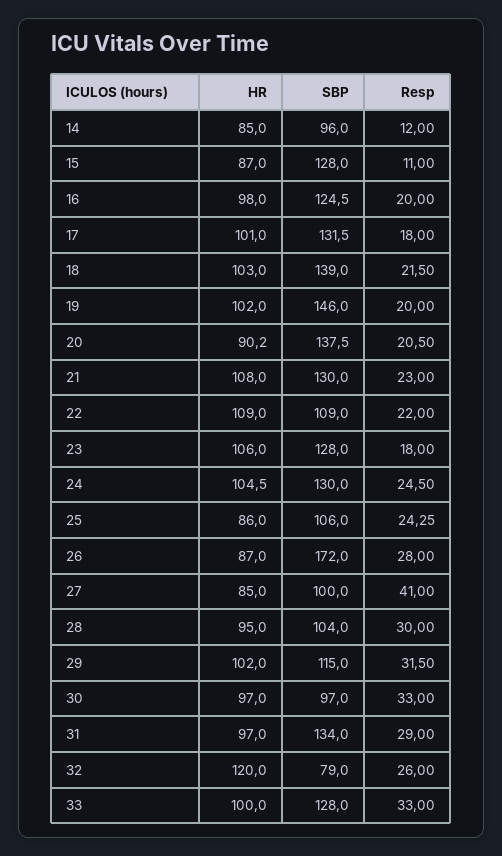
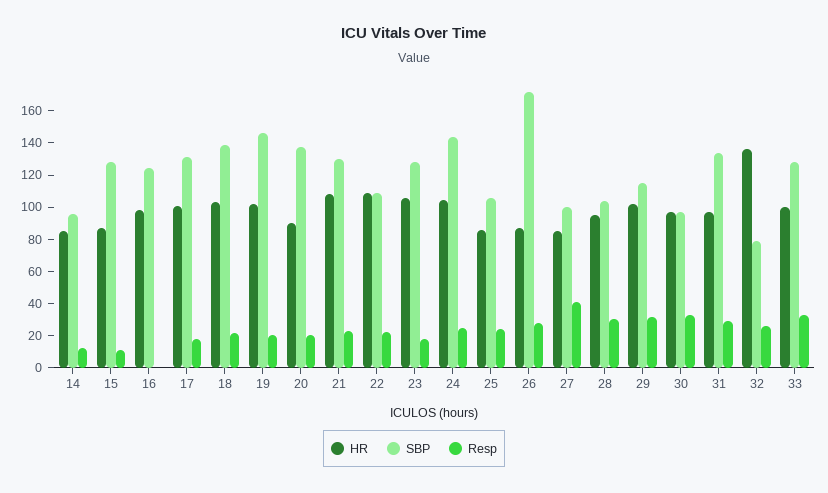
  {
    "HR": {
      "14": 85,
      "15": 87,
      "16": 98,
      "17": 101,
      "18": 103,
      "19": 102,
      "20": 90.2,
      "21": 108,
      "22": 109,
      "23": 106,
      "24": 104.5,
      "25": 86,
      "26": 87,
      "27": 85,
      "28": 95,
      "29": 102,
      "30": 97,
      "31": 97,
-     "32": 120,
+     "32": 135,
      "33": 100
    },
    "SBP": {
      "14": 96,
      "15": 128,
      "16": 124.5,
      "17": 131.5,
      "18": 139,
      "19": 146,
      "20": 137.5,
      "21": 130,
      "22": 109,
      "23": 128,
-     "24": 130,
+     "24": 145,
      "25": 106,
      "26": 172,
      "27": 100,
      "28": 104,
      "29": 115,
      "30": 97,
      "31": 134,
      "32": 79,
      "33": 128
    },
    "Resp": {
      "14": 12,
      "15": 11,
-     "16": 20,
+     "16": 0,
      "17": 18,
      "18": 21.5,
      "19": 20,
      "20": 20.5,
      "21": 23,
      "22": 22,
      "23": 18,
      "24": 24.5,
      "25": 24.25,
      "26": 28,
      "27": 41,
      "28": 30,
      "29": 31.5,
      "30": 33,
      "31": 29,
      "32": 26,
      "33": 33
    }
  }

